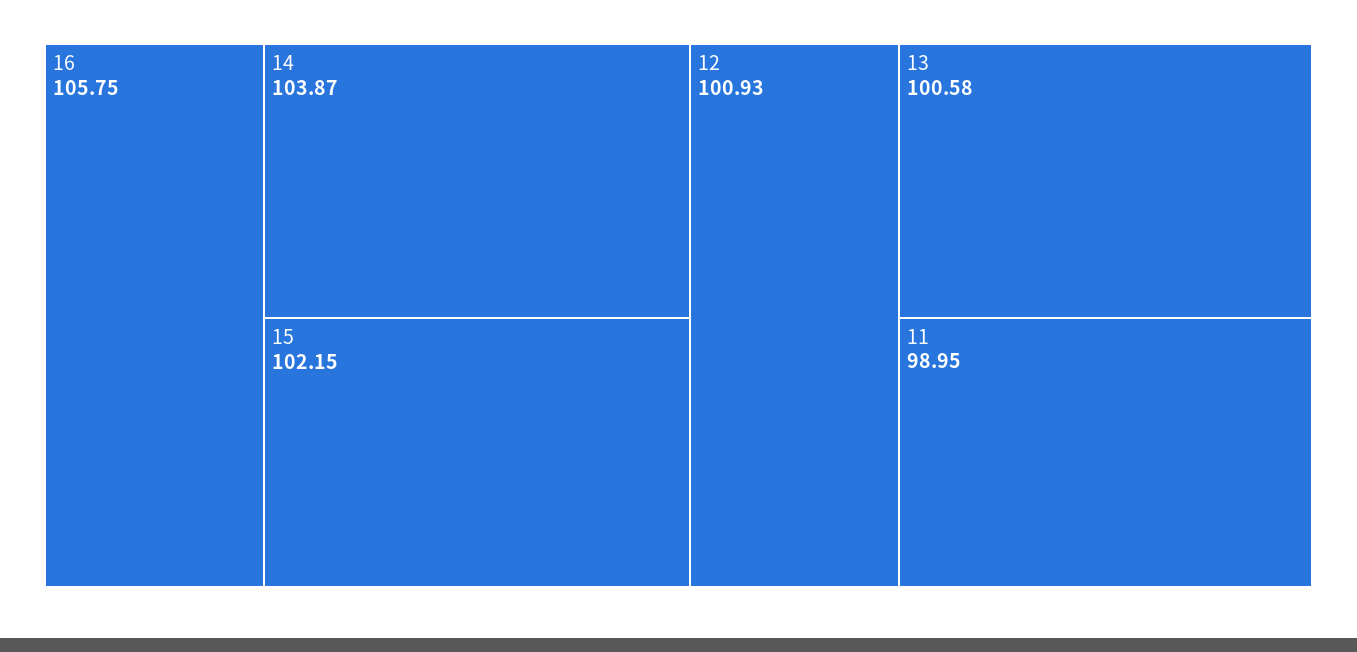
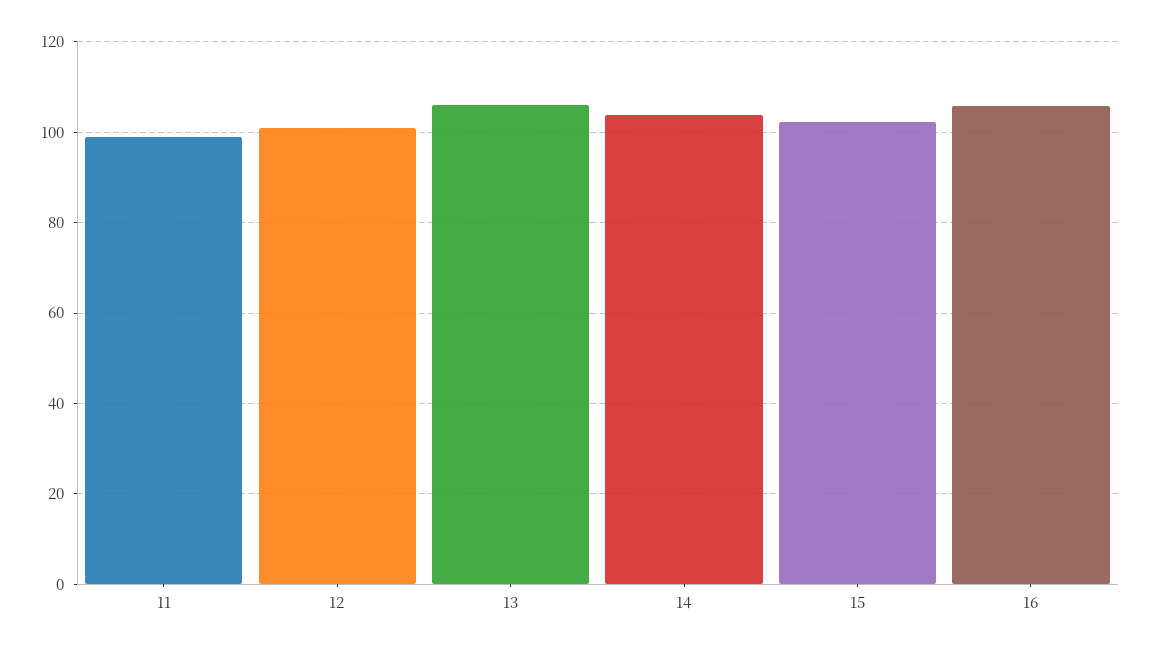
  {
    "16": 105.75,
    "14": 103.87,
    "15": 102.15,
    "12": 100.93,
-   "13": 100.58,
+   "13": 106,
    "11": 98.95
  }

